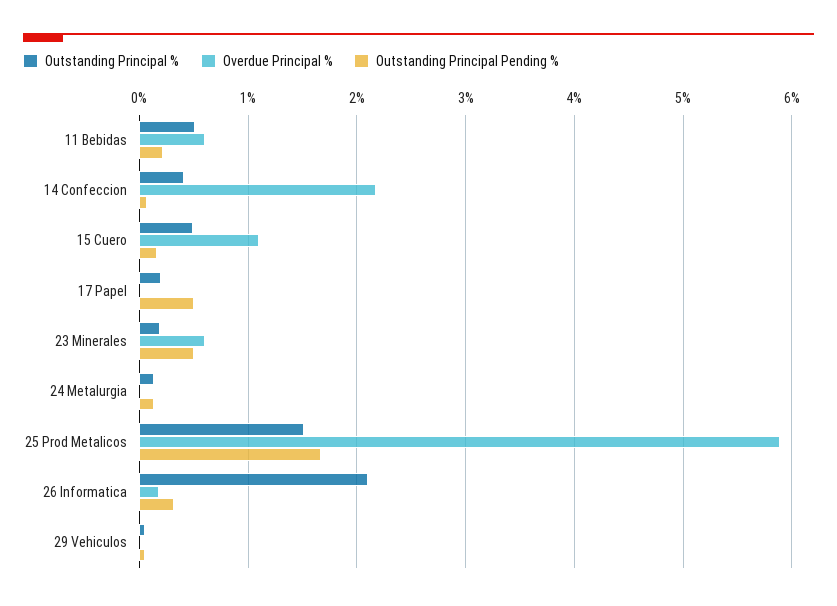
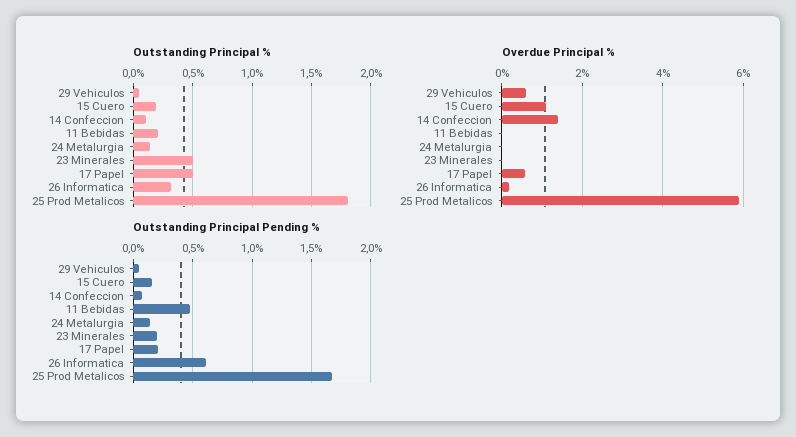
  {
    "Outstanding Principal %": {
-     "11 Bebidas": 0.5,
+     "11 Bebidas": 0.2,
-     "14 Confeccion": 0.4,
+     "14 Confeccion": 0.1,
-     "15 Cuero": 0.5,
+     "15 Cuero": 0.2,
-     "17 Papel": 0.2,
+     "17 Papel": 0.5,
-     "23 Minerales": 0.2,
+     "23 Minerales": 0.5,
      "24 Metalurgia": 0.1,
-     "25 Prod Metalicos": 1.5,
+     "25 Prod Metalicos": 1.8,
-     "26 Informatica": 2.1,
+     "26 Informatica": 0.3,
      "29 Vehiculos": 0.1
    },
    "Overdue Principal %": {
-     "11 Bebidas": 0.6,
+     "11 Bebidas": 0,
-     "14 Confeccion": 2.2,
+     "14 Confeccion": 1.4,
      "15 Cuero": 1.1,
-     "17 Papel": 0,
+     "17 Papel": 0.6,
-     "23 Minerales": 0.6,
+     "23 Minerales": 0,
      "24 Metalurgia": 0,
      "25 Prod Metalicos": 5.9,
      "26 Informatica": 0.2,
-     "29 Vehiculos": 0
+     "29 Vehiculos": 0.6
    },
    "Outstanding Principal Pending %": {
-     "11 Bebidas": 0.2,
+     "11 Bebidas": 0.5,
      "14 Confeccion": 0.1,
      "15 Cuero": 0.2,
-     "17 Papel": 0.5,
+     "17 Papel": 0.2,
-     "23 Minerales": 0.5,
+     "23 Minerales": 0.2,
      "24 Metalurgia": 0.1,
      "25 Prod Metalicos": 1.7,
-     "26 Informatica": 0.3,
+     "26 Informatica": 0.6,
      "29 Vehiculos": 0.1
    }
  }

